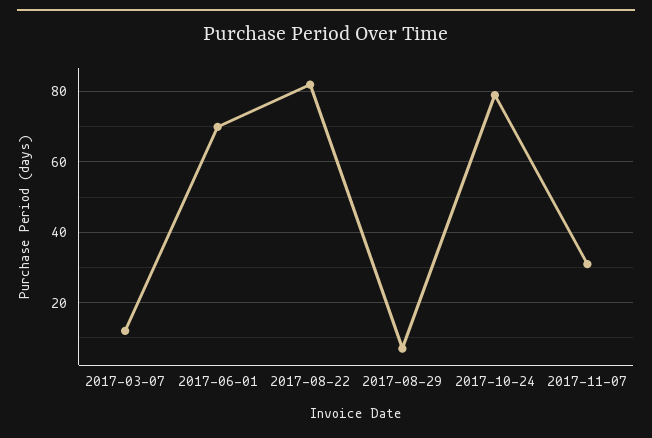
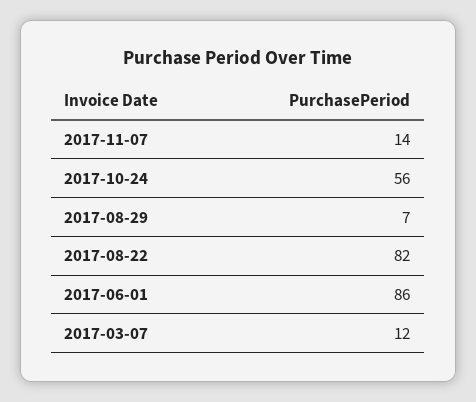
  {
    "2017-03-07": 12,
-   "2017-06-01": 70,
+   "2017-06-01": 86,
    "2017-08-22": 82,
    "2017-08-29": 7,
-   "2017-10-24": 80,
+   "2017-10-24": 56,
-   "2017-11-07": 30
+   "2017-11-07": 14
  }

